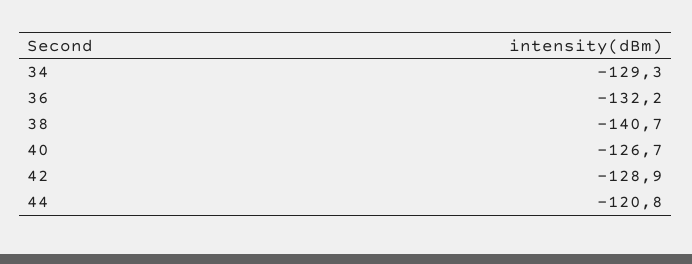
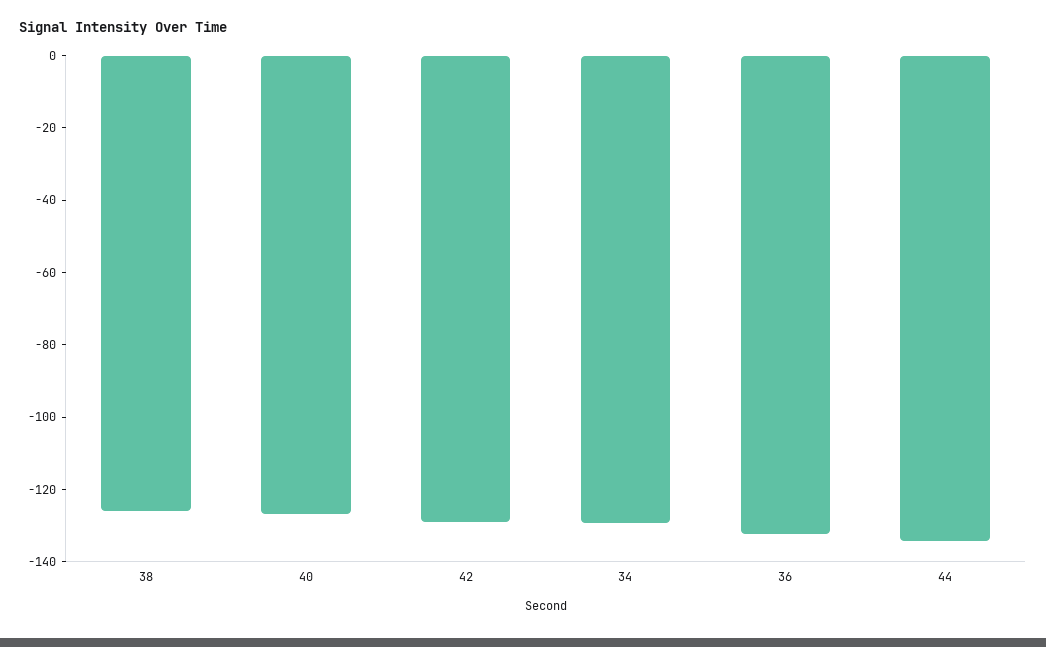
  {
    "34": -129.3,
    "36": -132.2,
-   "38": -140.7,
+   "38": -125,
    "40": -126.7,
    "42": -128.9,
-   "44": -120.8
+   "44": -135
  }

